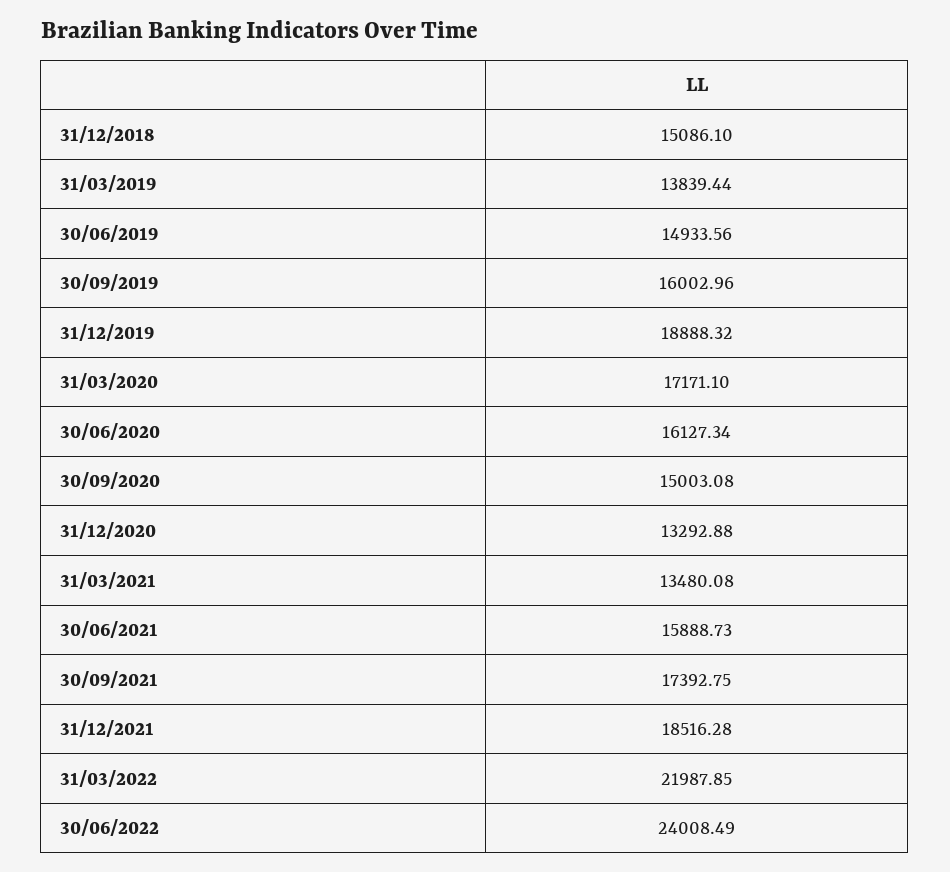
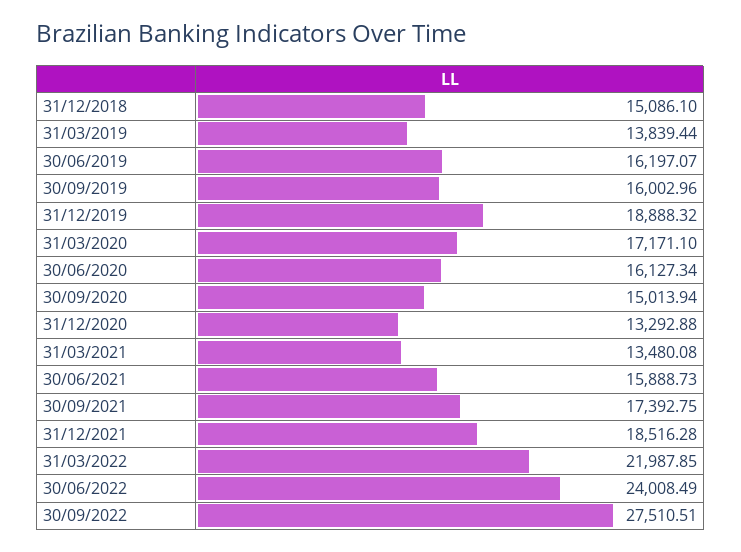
  {
    "31/12/2018": 15086.1,
    "31/03/2019": 13839.44,
-   "30/06/2019": 14933.56,
+   "30/06/2019": 16197.07,
    "30/09/2019": 16002.96,
    "31/12/2019": 18888.32,
    "31/03/2020": 17171.1,
    "30/06/2020": 16127.34,
-   "30/09/2020": 15003.08,
+   "30/09/2020": 15013.94,
    "31/12/2020": 13292.88,
    "31/03/2021": 13480.08,
    "30/06/2021": 15888.73,
    "30/09/2021": 17392.75,
    "31/12/2021": 18516.28,
    "31/03/2022": 21987.85,
-   "30/06/2022": 24008.49
+   "30/06/2022": 24008.49,
+   "30/09/2022": 27510.51
  }

